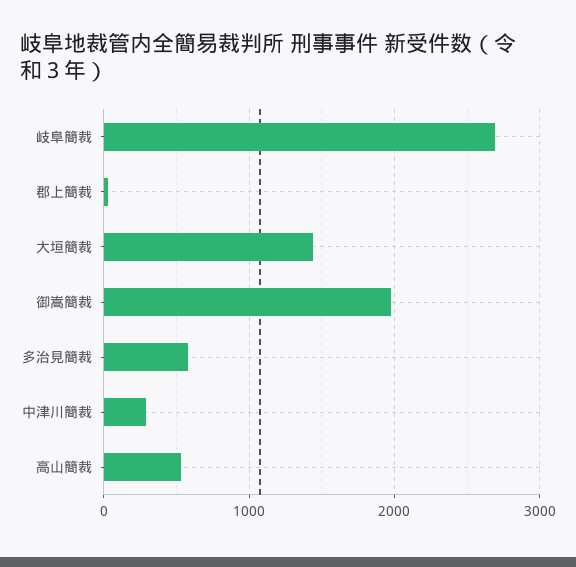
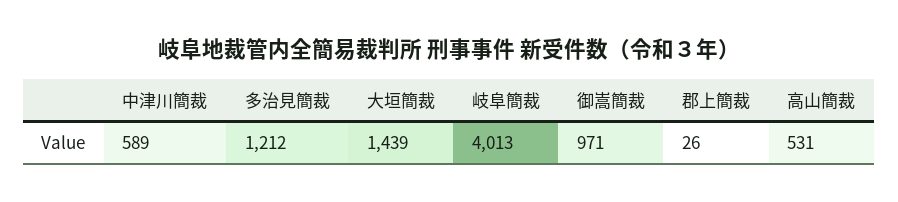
  {
-   "岐阜簡裁": 2700,
+   "岐阜簡裁": 4013,
    "郡上簡裁": 26,
    "大垣簡裁": 1439,
-   "御嵩簡裁": 2000,
+   "御嵩簡裁": 971,
-   "多治見簡裁": 600,
+   "多治見簡裁": 1212,
-   "中津川簡裁": 300,
+   "中津川簡裁": 589,
    "高山簡裁": 531
  }

